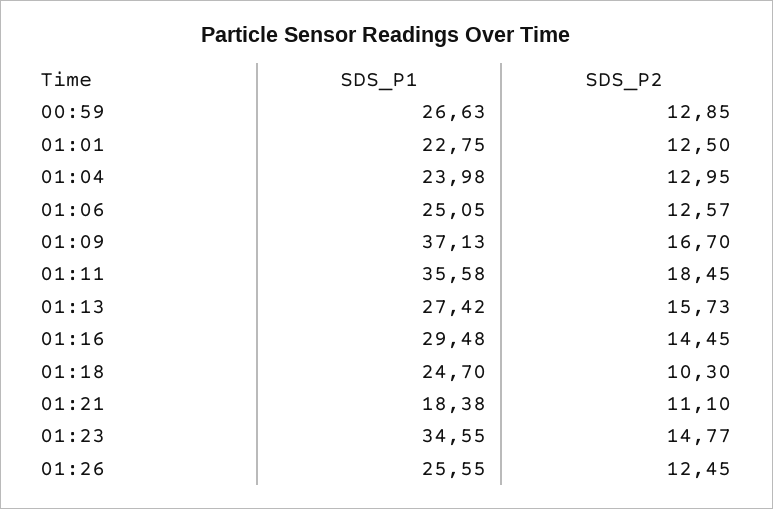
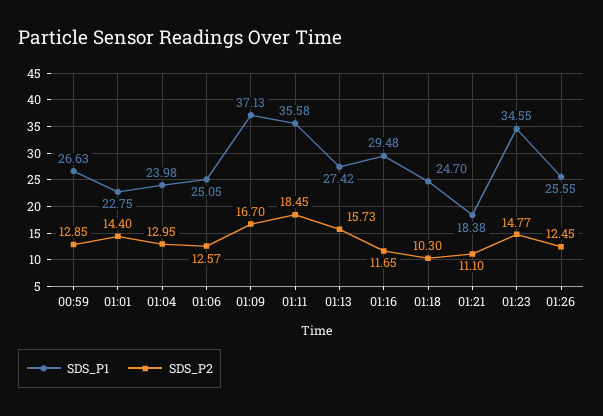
  {
    "SDS_P1": {
      "00:59": 26.63,
      "01:01": 22.75,
      "01:04": 23.98,
      "01:06": 25.05,
      "01:09": 37.13,
      "01:11": 35.58,
      "01:13": 27.42,
      "01:16": 29.48,
      "01:18": 24.7,
      "01:21": 18.38,
      "01:23": 34.55,
      "01:26": 25.55
    },
    "SDS_P2": {
      "00:59": 12.85,
-     "01:01": 12.5,
+     "01:01": 14.4,
      "01:04": 12.95,
      "01:06": 12.57,
      "01:09": 16.7,
      "01:11": 18.45,
      "01:13": 15.73,
-     "01:16": 14.45,
+     "01:16": 11.65,
      "01:18": 10.3,
      "01:21": 11.1,
      "01:23": 14.77,
      "01:26": 12.45
    }
  }

